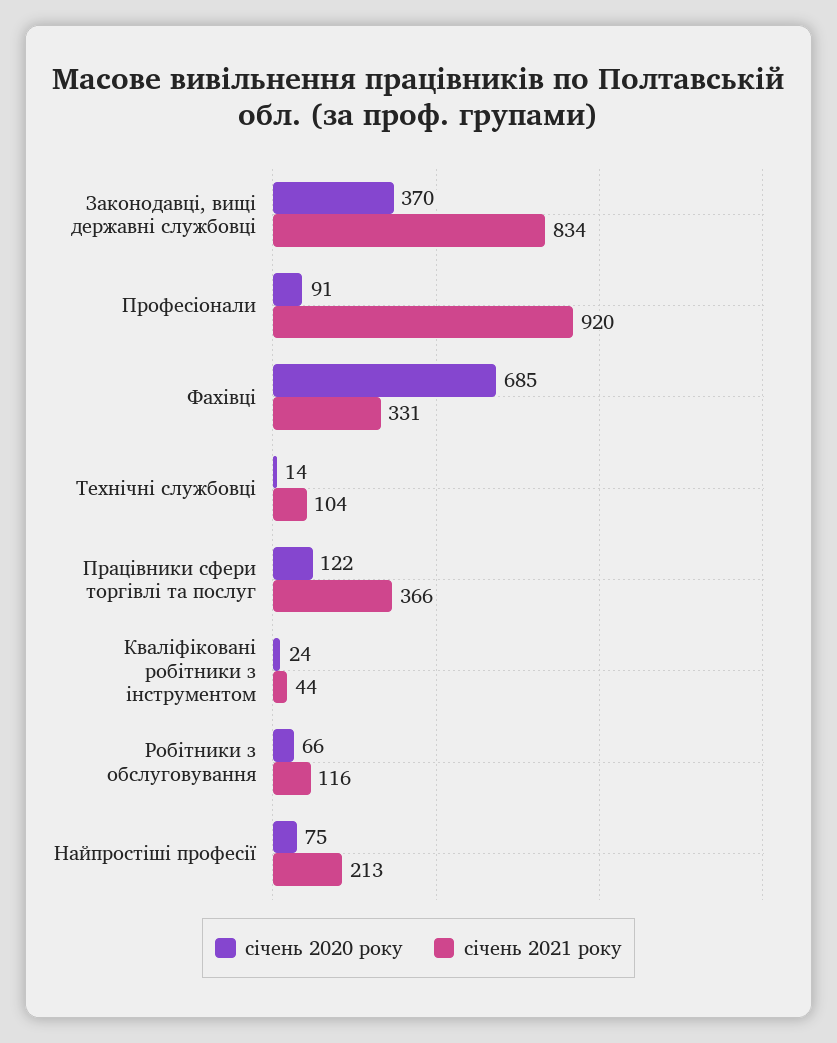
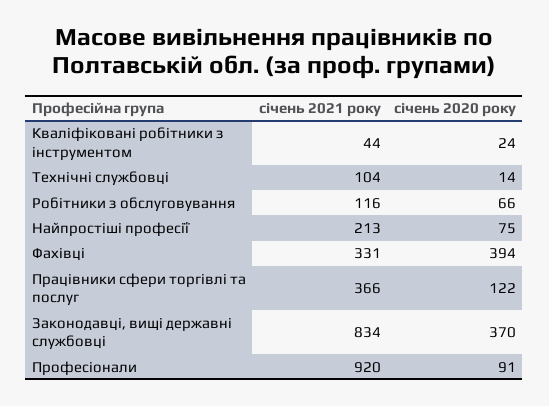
  {
    "січень 2020 року": {
      "Законодавці, вищі державні службовці": 370,
      "Професіонали": 91,
-     "Фахівці": 685,
+     "Фахівці": 394,
      "Технічні службовці": 14,
      "Працівники сфери торгівлі та послуг": 122,
      "Кваліфіковані робітники з інструментом": 24,
      "Робітники з обслуговування": 66,
      "Найпростіші професії": 75
    },
    "січень 2021 року": {
      "Законодавці, вищі державні службовці": 834,
      "Професіонали": 920,
      "Фахівці": 331,
      "Технічні службовці": 104,
      "Працівники сфери торгівлі та послуг": 366,
      "Кваліфіковані робітники з інструментом": 44,
      "Робітники з обслуговування": 116,
      "Найпростіші професії": 213
    }
  }

